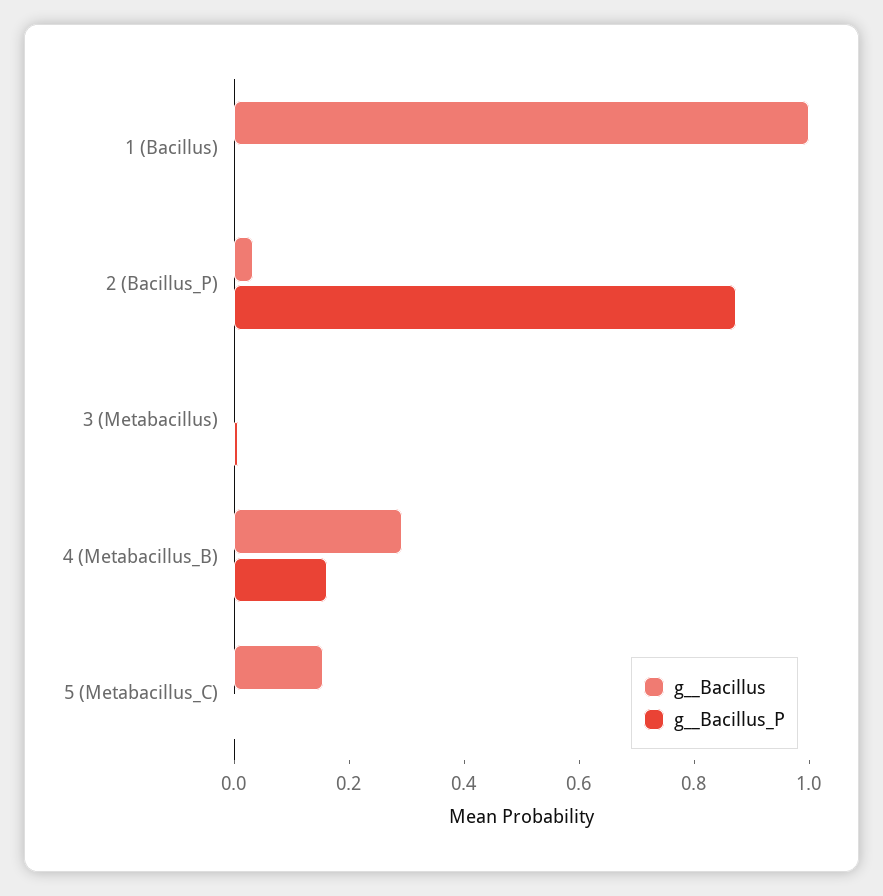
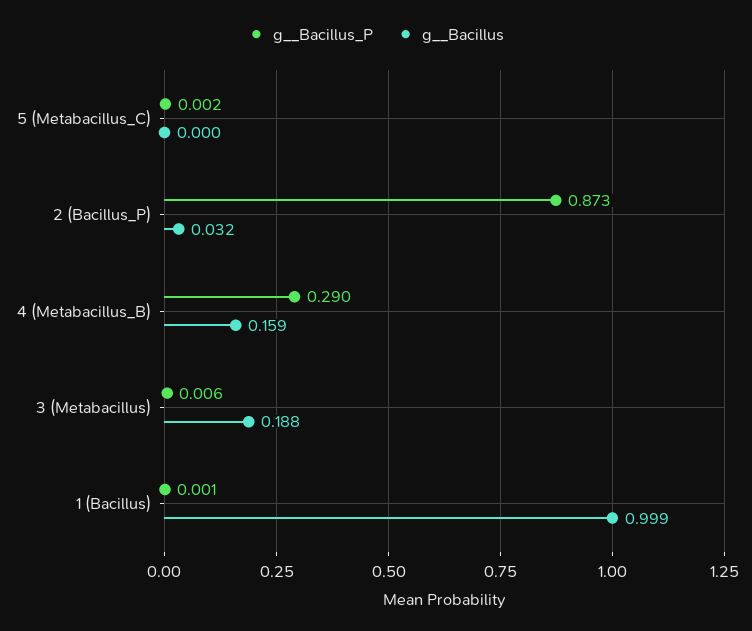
  {
    "g__Bacillus": {
      "1 (Bacillus)": 0.999,
      "2 (Bacillus_P)": 0.032,
-     "3 (Metabacillus)": 0,
+     "3 (Metabacillus)": 0.188,
-     "4 (Metabacillus_B)": 0.3,
+     "4 (Metabacillus_B)": 0.159,
-     "5 (Metabacillus_C)": 0.15
+     "5 (Metabacillus_C)": 0
    },
    "g__Bacillus_P": {
      "1 (Bacillus)": 0.001,
      "2 (Bacillus_P)": 0.873,
      "3 (Metabacillus)": 0.006,
-     "4 (Metabacillus_B)": 0.15,
+     "4 (Metabacillus_B)": 0.29,
      "5 (Metabacillus_C)": 0.002
    }
  }

